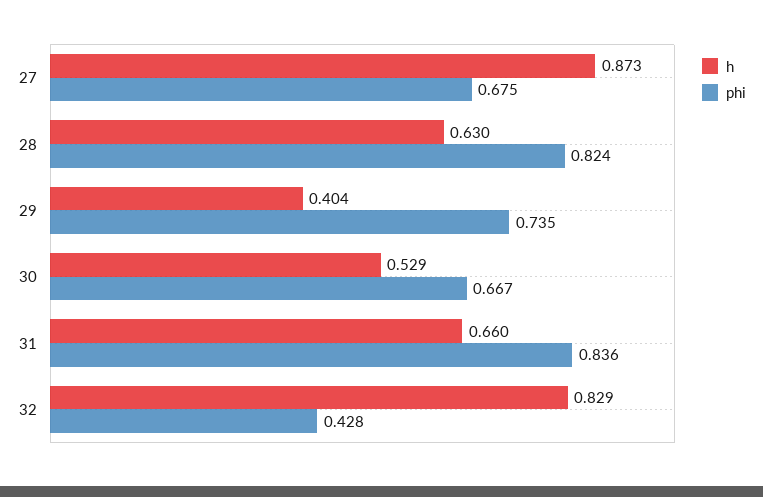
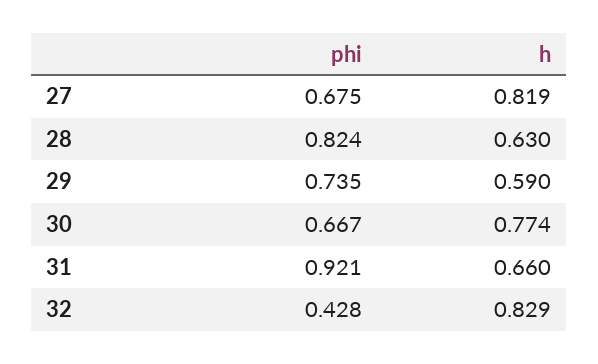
  {
    "h": {
-     "27": 0.873,
+     "27": 0.819,
      "28": 0.63,
-     "29": 0.404,
+     "29": 0.59,
-     "30": 0.529,
+     "30": 0.774,
      "31": 0.66,
      "32": 0.829
    },
    "phi": {
      "27": 0.675,
      "28": 0.824,
      "29": 0.735,
      "30": 0.667,
-     "31": 0.836,
+     "31": 0.921,
      "32": 0.428
    }
  }

